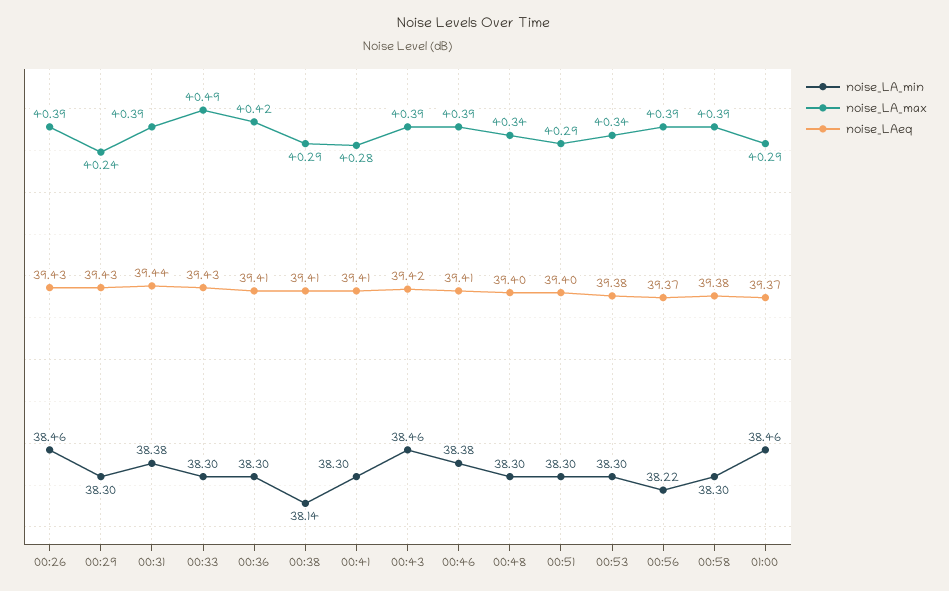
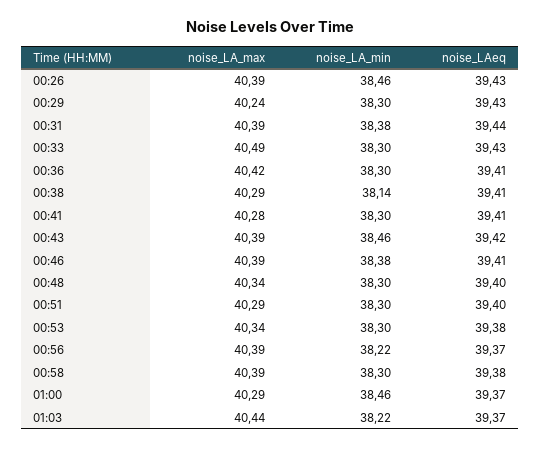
  {
    "noise_LA_min": {
      "00:26": 38.46,
      "00:29": 38.3,
      "00:31": 38.38,
      "00:33": 38.3,
      "00:36": 38.3,
      "00:38": 38.14,
      "00:41": 38.3,
      "00:43": 38.46,
      "00:46": 38.38,
      "00:48": 38.3,
      "00:51": 38.3,
      "00:53": 38.3,
      "00:56": 38.22,
      "00:58": 38.3,
-     "01:00": 38.46
+     "01:00": 38.46,
+     "01:03": 38.22
    },
    "noise_LA_max": {
      "00:26": 40.39,
      "00:29": 40.24,
      "00:31": 40.39,
      "00:33": 40.49,
      "00:36": 40.42,
      "00:38": 40.29,
      "00:41": 40.28,
      "00:43": 40.39,
      "00:46": 40.39,
      "00:48": 40.34,
      "00:51": 40.29,
      "00:53": 40.34,
      "00:56": 40.39,
      "00:58": 40.39,
-     "01:00": 40.29
+     "01:00": 40.29,
+     "01:03": 40.44
    },
    "noise_LAeq": {
      "00:26": 39.43,
      "00:29": 39.43,
      "00:31": 39.44,
      "00:33": 39.43,
      "00:36": 39.41,
      "00:38": 39.41,
      "00:41": 39.41,
      "00:43": 39.42,
      "00:46": 39.41,
      "00:48": 39.4,
      "00:51": 39.4,
      "00:53": 39.38,
      "00:56": 39.37,
      "00:58": 39.38,
-     "01:00": 39.37
+     "01:00": 39.37,
+     "01:03": 39.37
    }
  }

